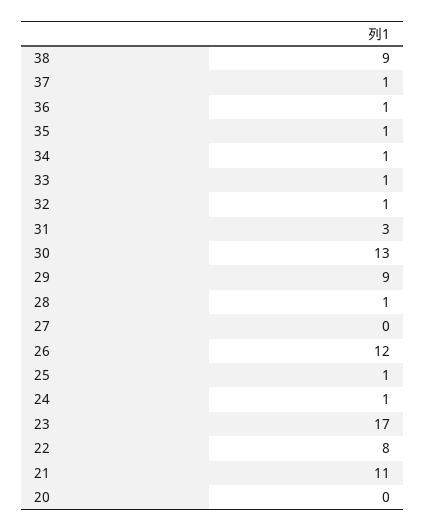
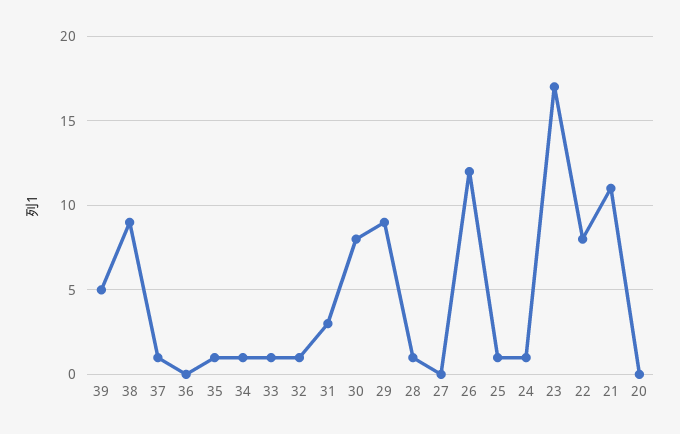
  {
    "38": 9,
    "37": 1,
-   "36": 1,
+   "36": 0,
    "35": 1,
    "34": 1,
    "33": 1,
    "32": 1,
    "31": 3,
-   "30": 13,
+   "30": 8,
    "29": 9,
    "28": 1,
    "27": 0,
    "26": 12,
    "25": 1,
    "24": 1,
    "23": 17,
    "22": 8,
    "21": 11,
-   "20": 0
+   "20": 0,
+   "39": 5
  }

